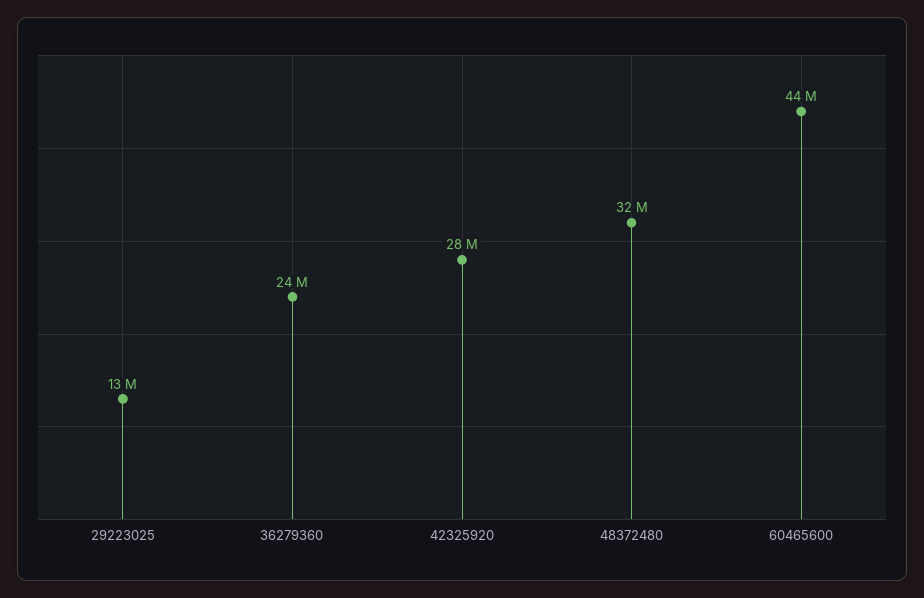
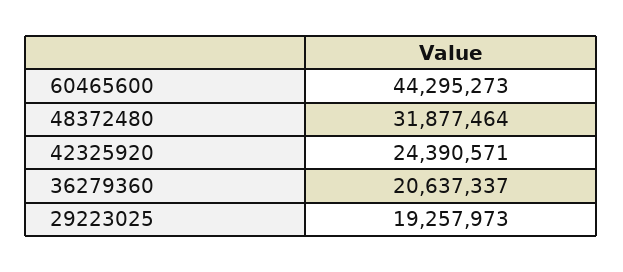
  {
-   "29223025": 13000000,
+   "29223025": 19257973,
-   "36279360": 24000000,
+   "36279360": 20637337,
-   "42325920": 28000000,
+   "42325920": 24390571,
    "48372480": 31877464,
    "60465600": 44295273
  }

